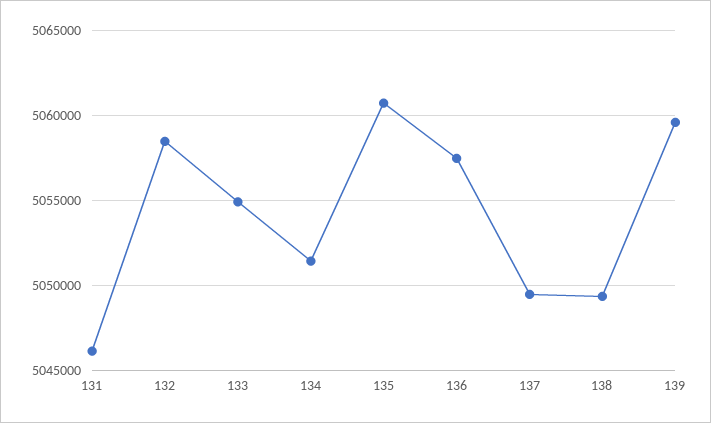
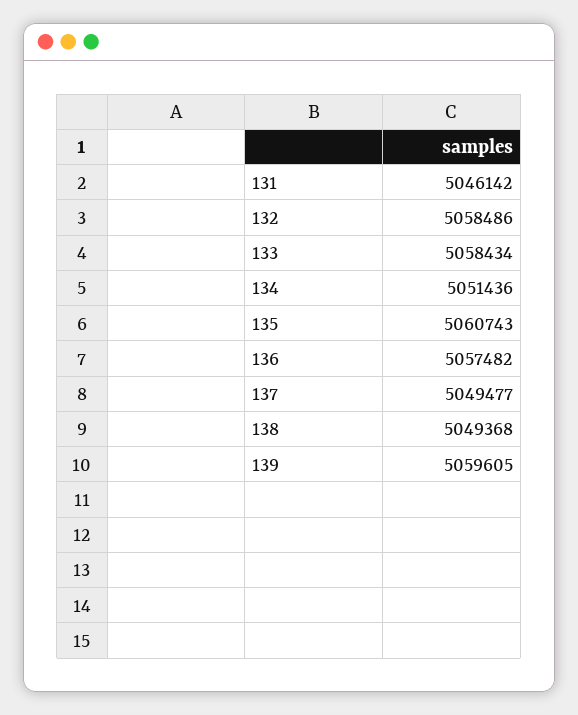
  {
    "131": 5046142,
    "132": 5058486,
-   "133": 5055000,
+   "133": 5058434,
    "134": 5051436,
    "135": 5060743,
    "136": 5057482,
    "137": 5049477,
    "138": 5049368,
    "139": 5059605
  }

